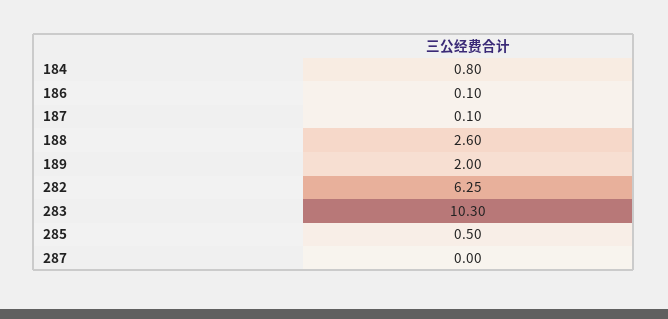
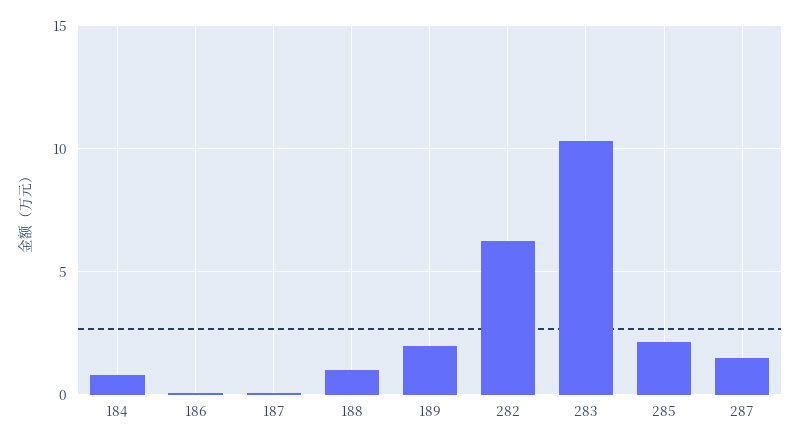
  {
    "184": 0.8,
    "186": 0.1,
    "187": 0.1,
-   "188": 2.6,
+   "188": 1,
    "189": 2,
    "282": 6.25,
    "283": 10.3,
-   "285": 0.5,
+   "285": 2,
-   "287": 0
+   "287": 1.5
  }

